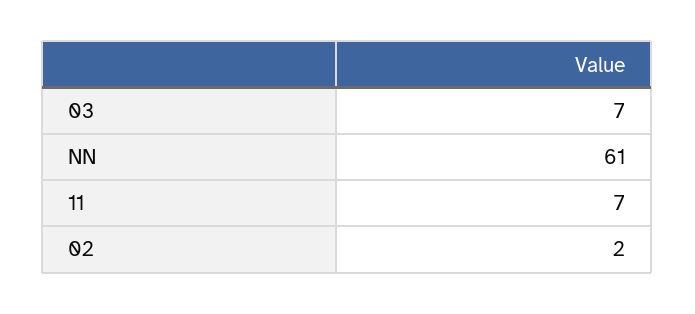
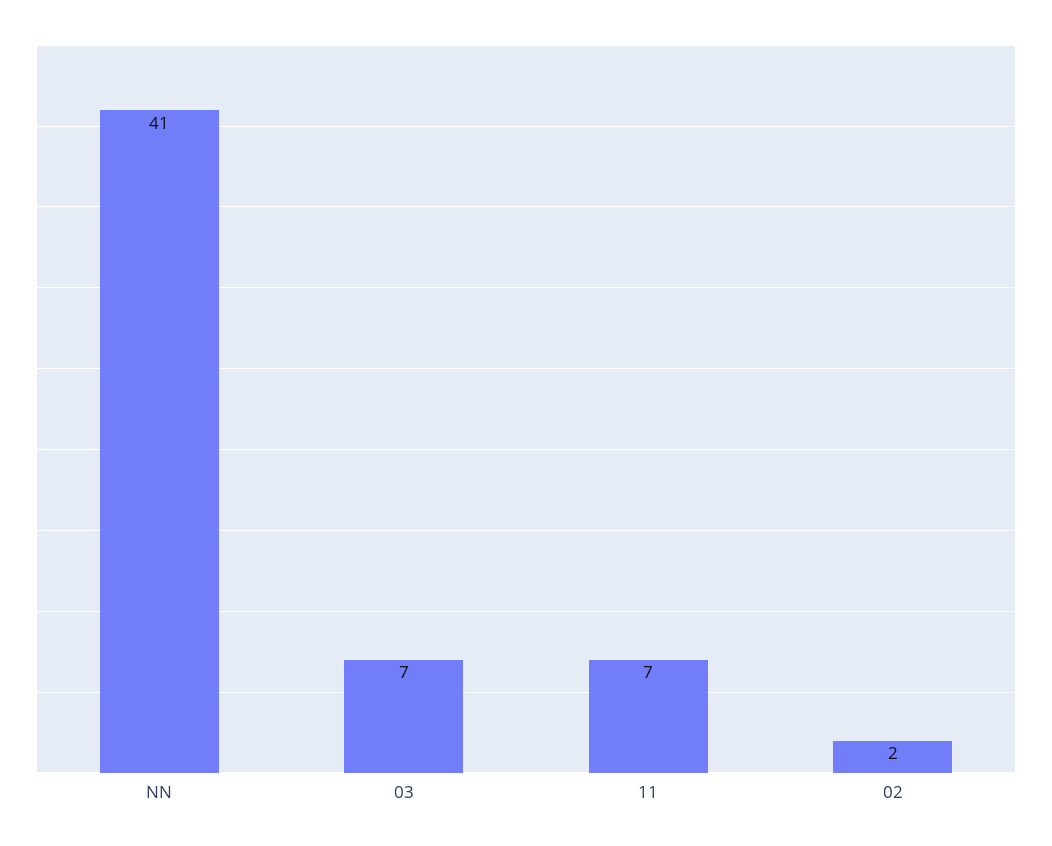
  {
    "03": 7,
-   "NN": 61,
+   "NN": 41,
    "11": 7,
    "02": 2
  }

